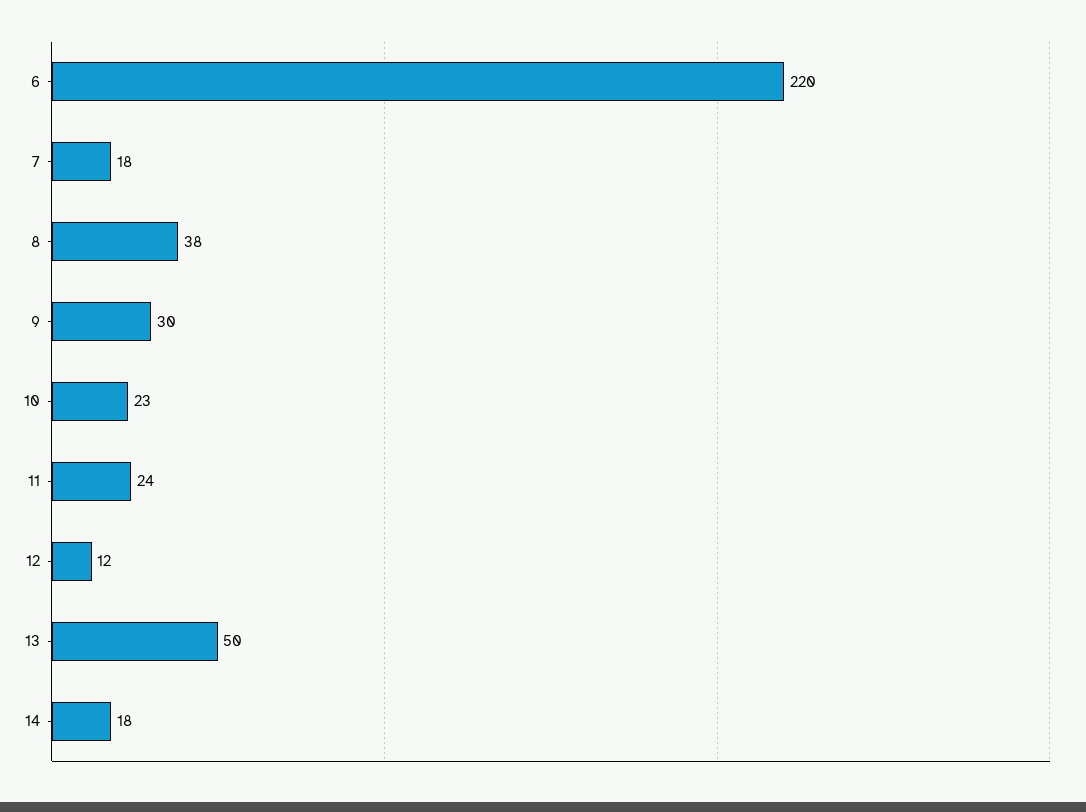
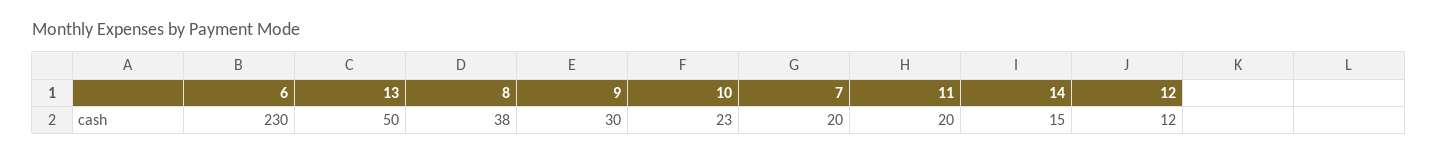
  {
-   "6": 220,
+   "6": 230,
-   "7": 18,
+   "7": 20,
    "8": 38,
    "9": 30,
    "10": 23,
-   "11": 24,
+   "11": 20,
    "12": 12,
    "13": 50,
-   "14": 18
+   "14": 15
  }

